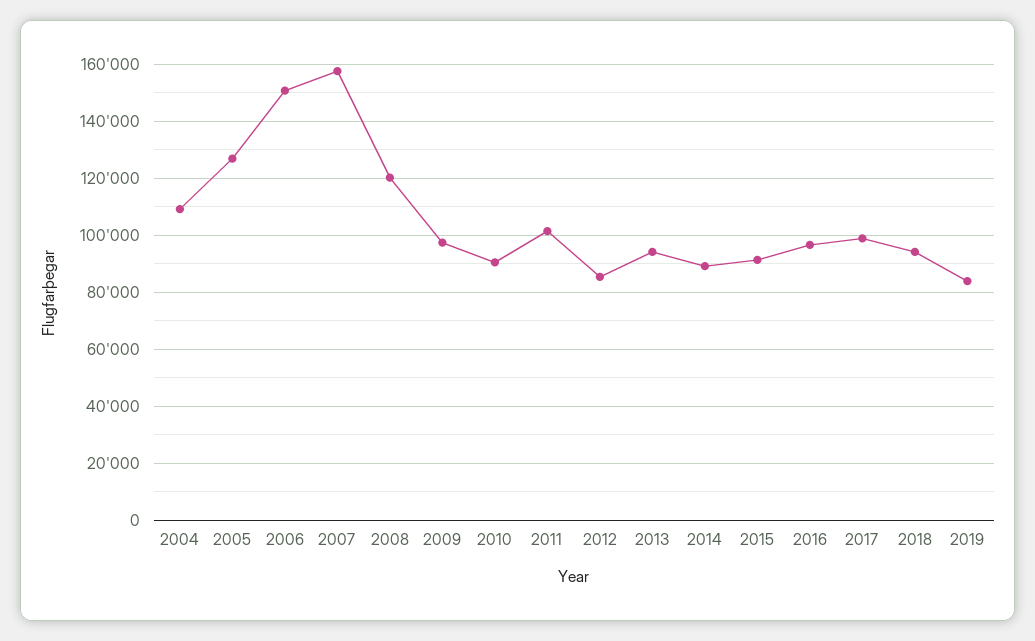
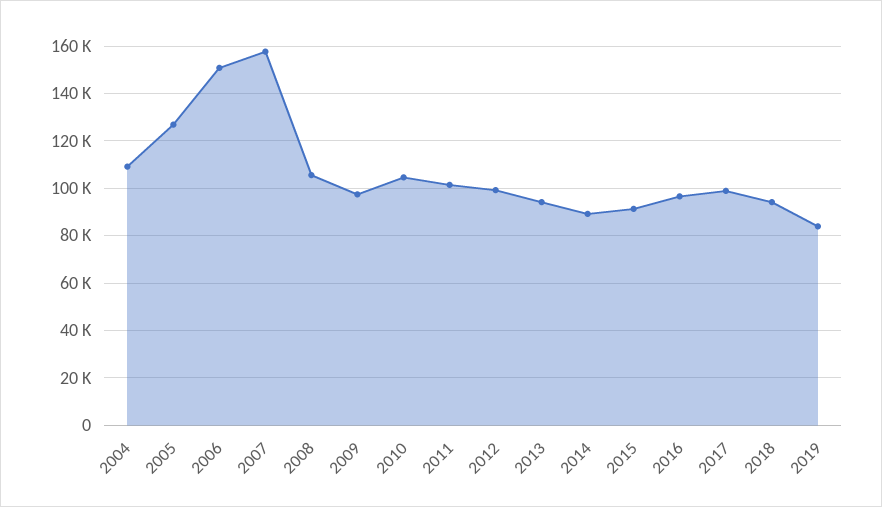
  {
    "2004": 110000,
    "2005": 127500,
    "2006": 150000,
    "2007": 157500,
-   "2008": 120000,
+   "2008": 105000,
    "2009": 97500,
-   "2010": 90000,
+   "2010": 105000,
    "2011": 102500,
-   "2012": 85000,
+   "2012": 100000,
    "2013": 95000,
    "2014": 90000,
    "2015": 92500,
    "2016": 97500,
    "2017": 100000,
    "2018": 95000,
    "2019": 85000
  }

